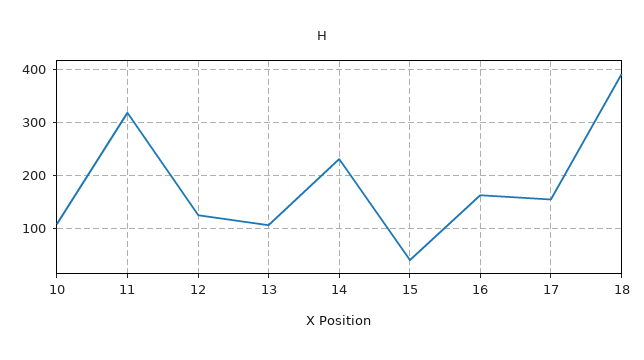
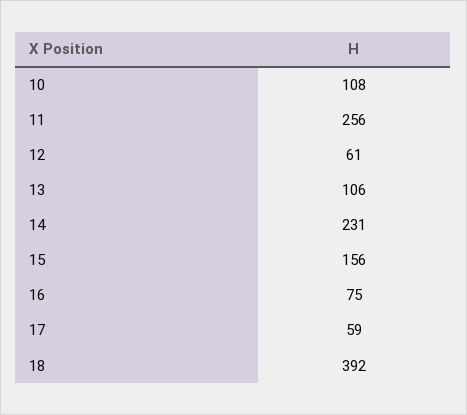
  {
    "10": 108,
-   "11": 320,
+   "11": 256,
-   "12": 120,
+   "12": 61,
    "13": 106,
    "14": 231,
-   "15": 40,
+   "15": 156,
-   "16": 160,
+   "16": 75,
-   "17": 160,
+   "17": 59,
    "18": 392
  }

